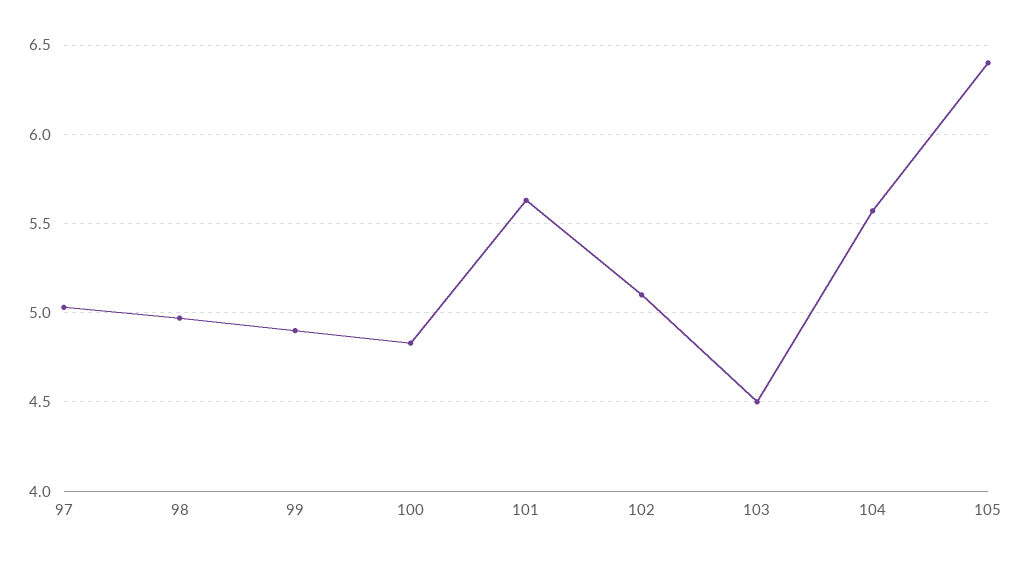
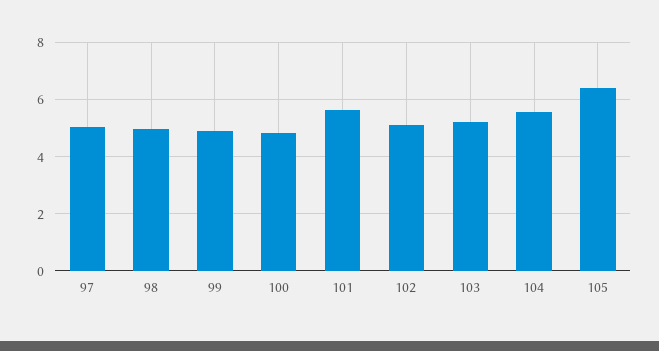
  {
    "97": 5.05,
    "98": 4.95,
    "99": 4.9,
    "100": 4.85,
    "101": 5.65,
    "102": 5.1,
-   "103": 4.5,
+   "103": 5.25,
    "104": 5.55,
    "105": 6.4
  }

